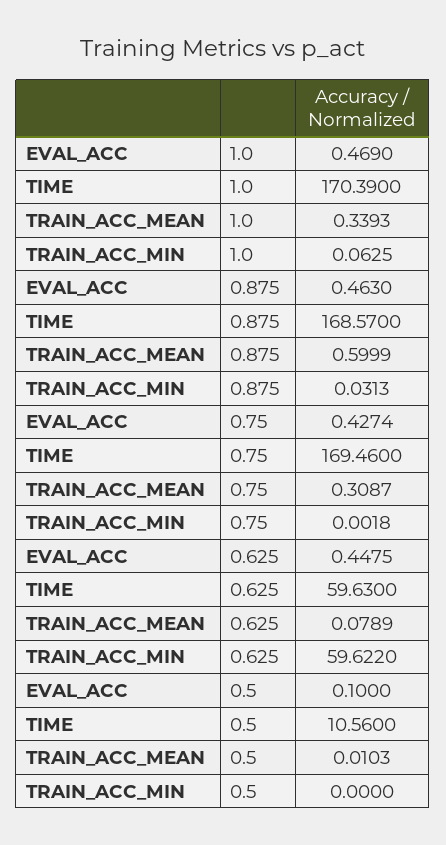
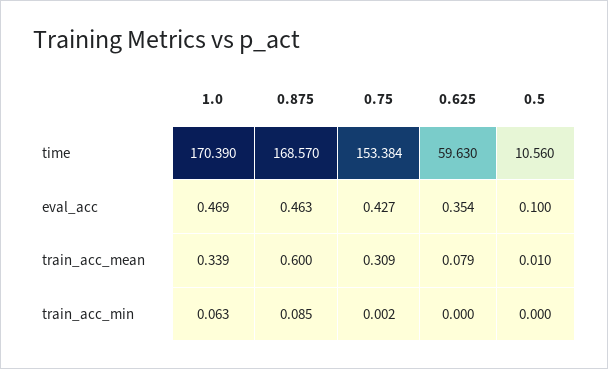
  {
    "EVAL_ACC": {
      "1.0": 0.469,
      "0.875": 0.463,
      "0.75": 0.4274,
-     "0.625": 0.4475,
+     "0.625": 0.354,
      "0.5": 0.1
    },
    "TIME": {
      "1.0": 170.39,
      "0.875": 168.57,
-     "0.75": 169.46,
+     "0.75": 153.384,
      "0.625": 59.63,
      "0.5": 10.56
    },
    "TRAIN_ACC_MEAN": {
      "1.0": 0.3393,
      "0.875": 0.5999,
      "0.75": 0.3087,
      "0.625": 0.0789,
      "0.5": 0.0103
    },
    "TRAIN_ACC_MIN": {
      "1.0": 0.0625,
-     "0.875": 0.0313,
+     "0.875": 0.085,
      "0.75": 0.0018,
-     "0.625": 59.622,
+     "0.625": 0,
      "0.5": 0
    }
  }

